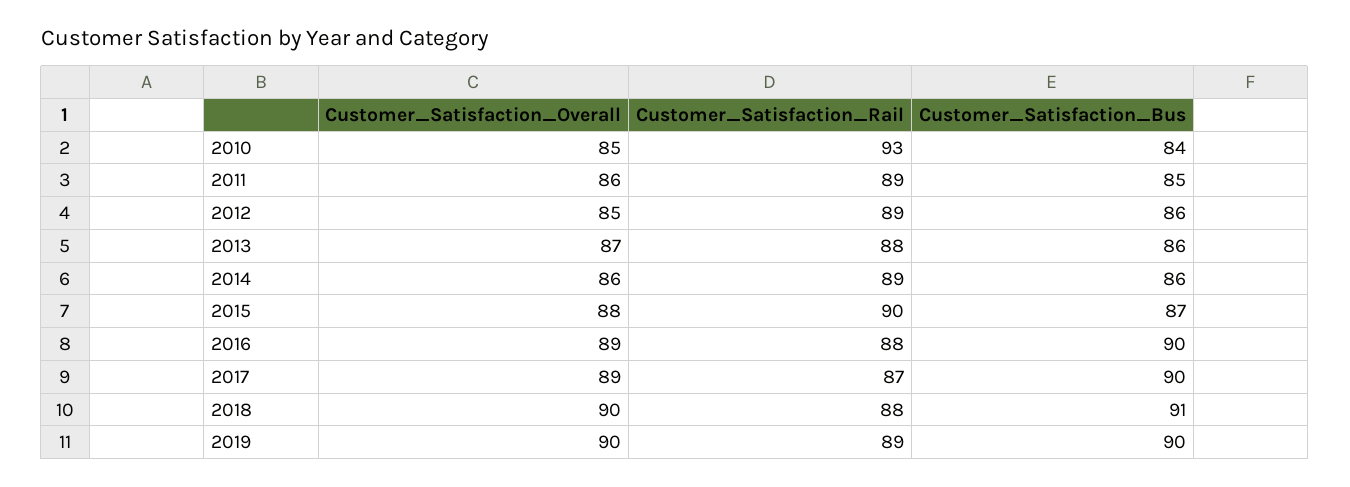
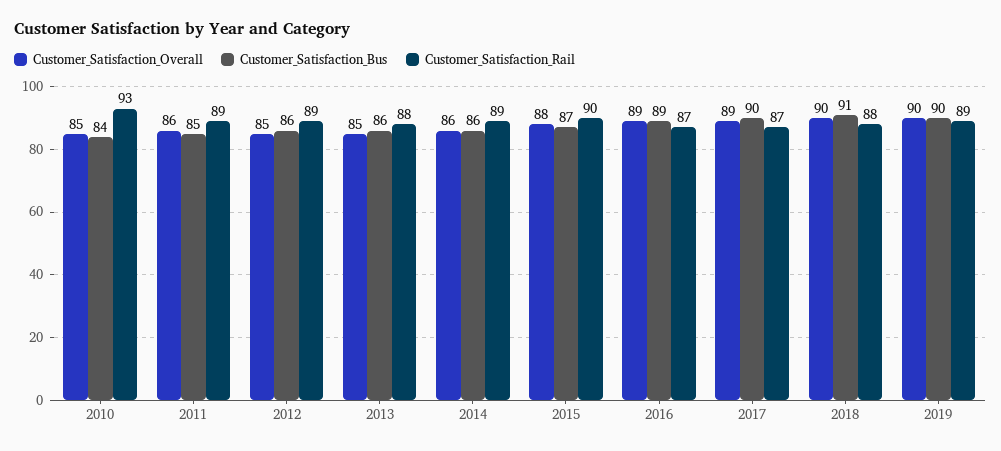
  {
    "Customer_Satisfaction_Overall": {
      "2010": 85,
      "2011": 86,
      "2012": 85,
-     "2013": 87,
+     "2013": 85,
      "2014": 86,
      "2015": 88,
      "2016": 89,
      "2017": 89,
      "2018": 90,
      "2019": 90
    },
    "Customer_Satisfaction_Rail": {
      "2010": 93,
      "2011": 89,
      "2012": 89,
      "2013": 88,
      "2014": 89,
      "2015": 90,
-     "2016": 88,
+     "2016": 87,
      "2017": 87,
      "2018": 88,
      "2019": 89
    },
    "Customer_Satisfaction_Bus": {
      "2010": 84,
      "2011": 85,
      "2012": 86,
      "2013": 86,
      "2014": 86,
      "2015": 87,
-     "2016": 90,
+     "2016": 89,
      "2017": 90,
      "2018": 91,
      "2019": 90
    }
  }

